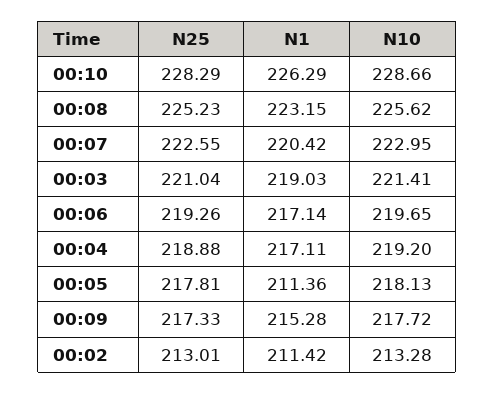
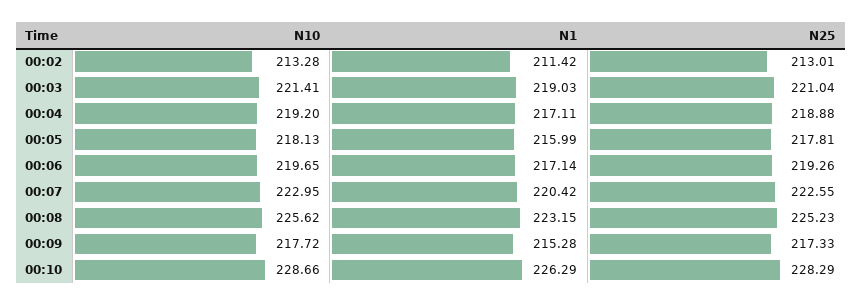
  {
    "N25": {
      "00:10": 228.29,
      "00:08": 225.23,
      "00:07": 222.55,
      "00:03": 221.04,
      "00:06": 219.26,
      "00:04": 218.88,
      "00:05": 217.81,
      "00:09": 217.33,
      "00:02": 213.01
    },
    "N1": {
      "00:10": 226.29,
      "00:08": 223.15,
      "00:07": 220.42,
      "00:03": 219.03,
      "00:06": 217.14,
      "00:04": 217.11,
-     "00:05": 211.36,
+     "00:05": 215.99,
      "00:09": 215.28,
      "00:02": 211.42
    },
    "N10": {
      "00:10": 228.66,
      "00:08": 225.62,
      "00:07": 222.95,
      "00:03": 221.41,
      "00:06": 219.65,
      "00:04": 219.2,
      "00:05": 218.13,
      "00:09": 217.72,
      "00:02": 213.28
    }
  }

